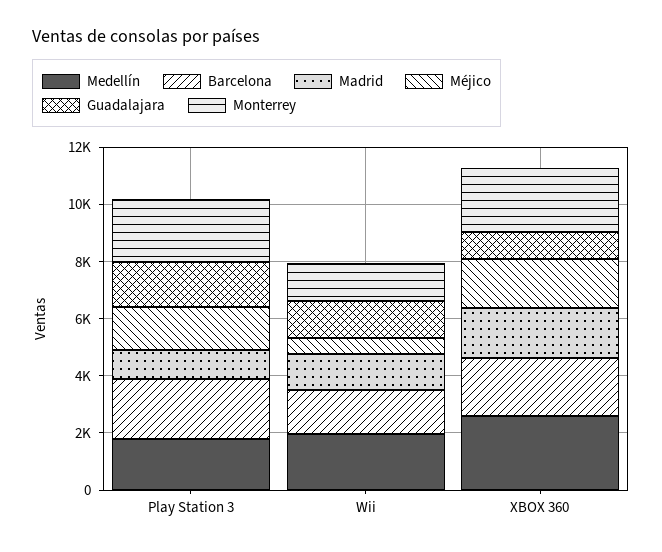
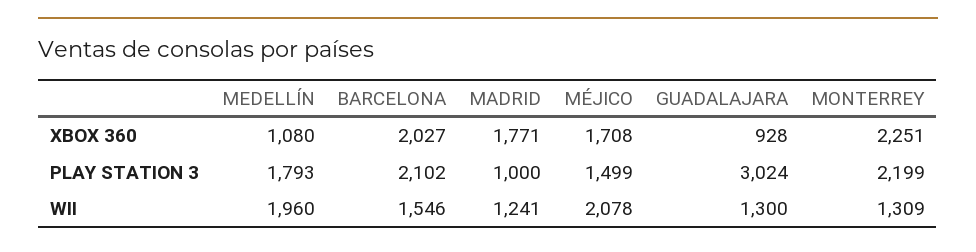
  {
    "Medellín": {
      "Play Station 3": 1793,
      "Wii": 1960,
-     "XBOX 360": 2500
+     "XBOX 360": 1080
    },
    "Barcelona": {
      "Play Station 3": 2102,
      "Wii": 1546,
      "XBOX 360": 2027
    },
    "Madrid": {
      "Play Station 3": 1000,
      "Wii": 1241,
      "XBOX 360": 1771
    },
    "Méjico": {
      "Play Station 3": 1499,
-     "Wii": 500,
+     "Wii": 2078,
      "XBOX 360": 1708
    },
    "Guadalajara": {
-     "Play Station 3": 1500,
+     "Play Station 3": 3024,
      "Wii": 1300,
      "XBOX 360": 928
    },
    "Monterrey": {
      "Play Station 3": 2199,
      "Wii": 1309,
      "XBOX 360": 2251
    }
  }

